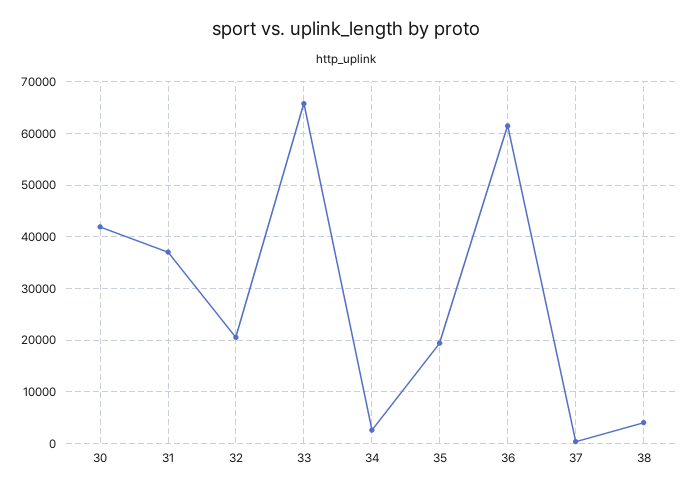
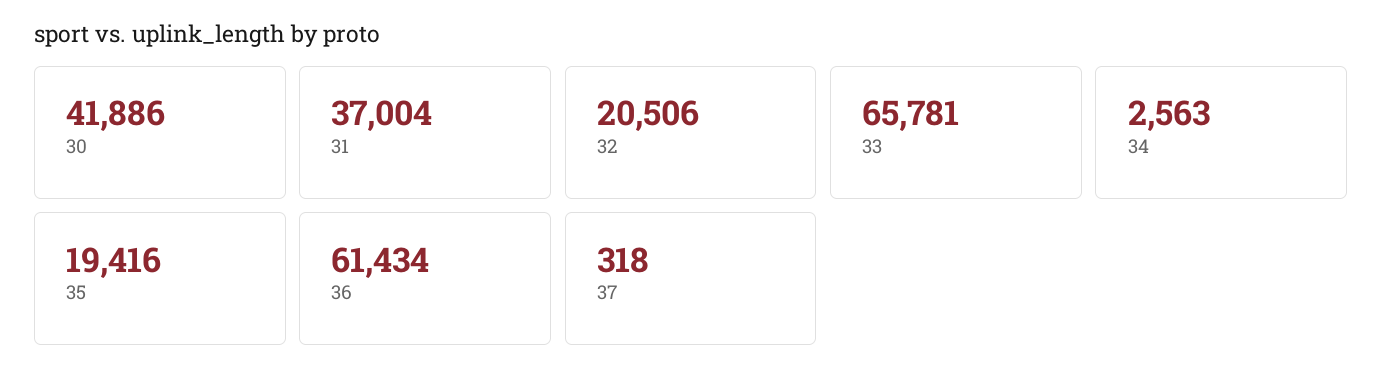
  {
    "30": 41886,
    "31": 37004,
    "32": 20506,
    "33": 65781,
    "34": 2563,
    "35": 19416,
    "36": 61434,
-   "37": 318,
+   "37": 318
-   "38": 4000
  }

